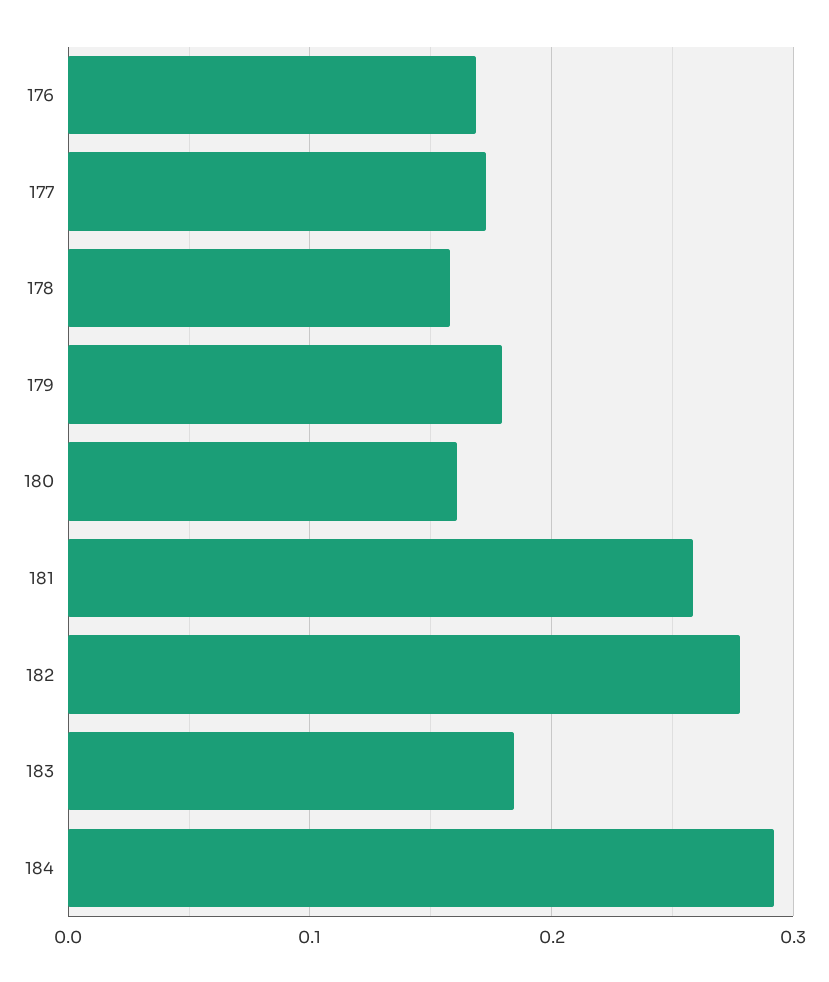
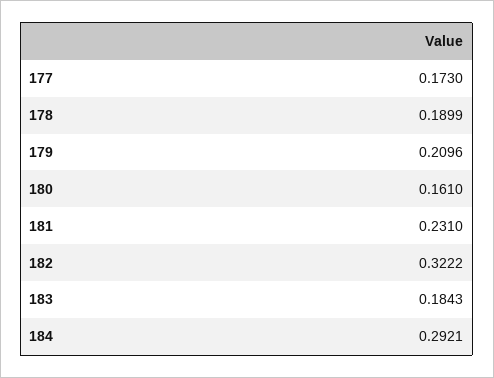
  {
-   "176": 0.17,
    "177": 0.173,
-   "178": 0.16,
+   "178": 0.1899,
-   "179": 0.18,
+   "179": 0.2096,
    "180": 0.161,
-   "181": 0.26,
+   "181": 0.231,
-   "182": 0.28,
+   "182": 0.3222,
    "183": 0.1843,
    "184": 0.2921
  }

